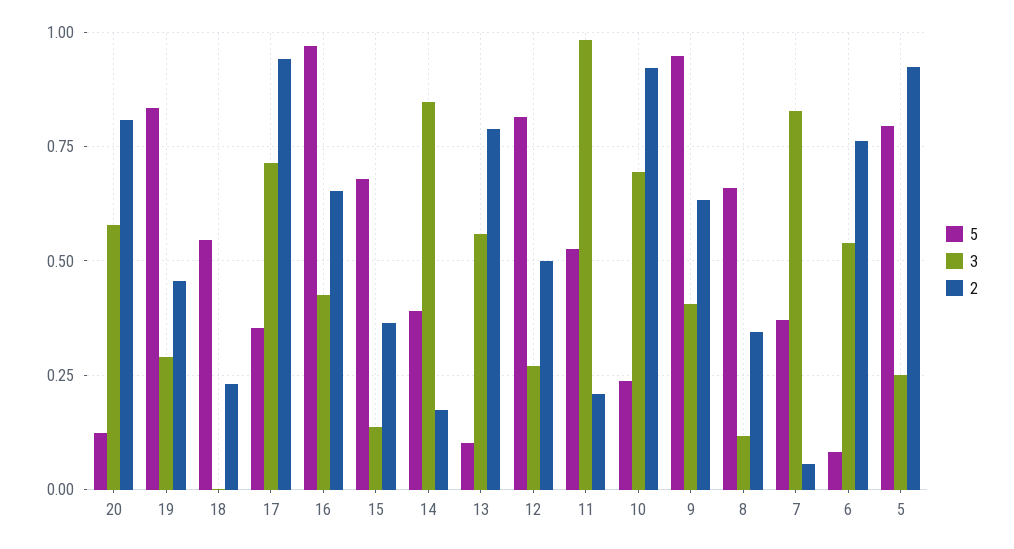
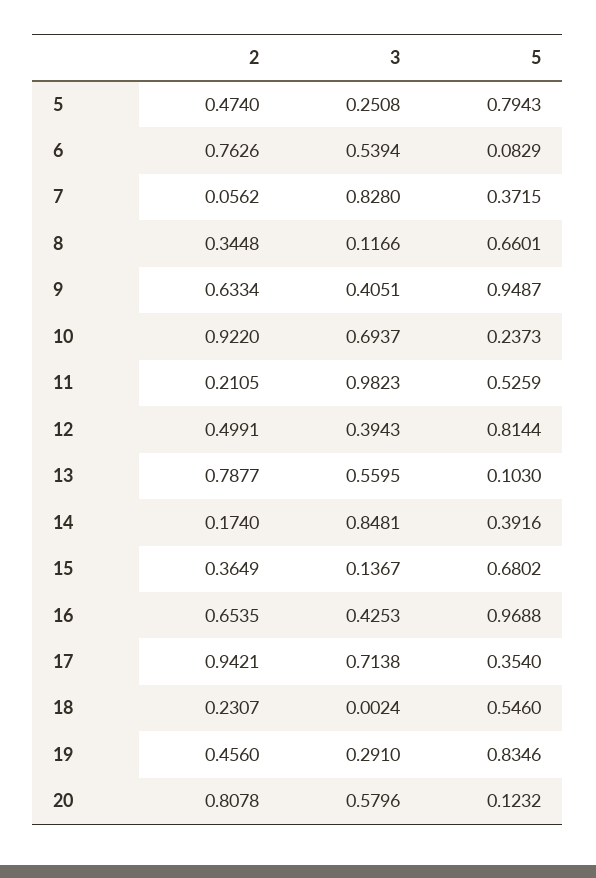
  {
    "5": {
      "20": 0.1232,
      "19": 0.8346,
      "18": 0.546,
      "17": 0.354,
      "16": 0.9688,
      "15": 0.6802,
      "14": 0.3916,
      "13": 0.103,
      "12": 0.8144,
      "11": 0.5259,
      "10": 0.2373,
      "9": 0.9487,
      "8": 0.6601,
      "7": 0.3715,
      "6": 0.0829,
      "5": 0.7943
    },
    "3": {
      "20": 0.5796,
      "19": 0.291,
      "18": 0.0024,
      "17": 0.7138,
      "16": 0.4253,
      "15": 0.1367,
      "14": 0.8481,
      "13": 0.5595,
-     "12": 0.275,
+     "12": 0.3943,
      "11": 0.9823,
      "10": 0.6937,
      "9": 0.4051,
      "8": 0.1166,
      "7": 0.828,
      "6": 0.5394,
      "5": 0.2508
    },
    "2": {
      "20": 0.8078,
      "19": 0.456,
      "18": 0.2307,
      "17": 0.9421,
      "16": 0.6535,
      "15": 0.3649,
      "14": 0.174,
      "13": 0.7877,
      "12": 0.4991,
      "11": 0.2105,
      "10": 0.922,
      "9": 0.6334,
      "8": 0.3448,
      "7": 0.0562,
      "6": 0.7626,
-     "5": 0.925
+     "5": 0.474
    }
  }

